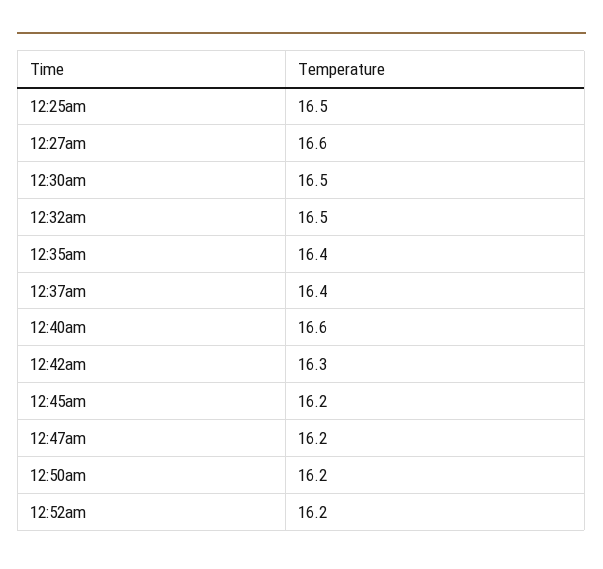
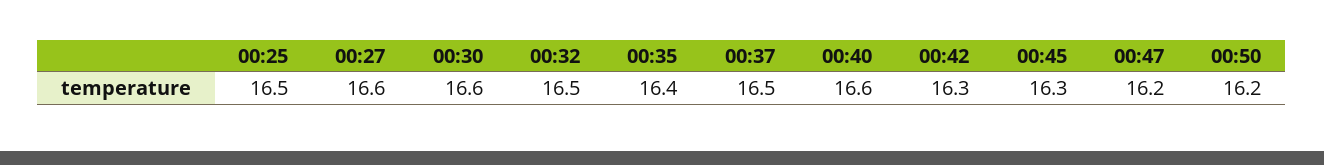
  {
    "12:25am": 16.5,
    "12:27am": 16.6,
-   "12:30am": 16.5,
+   "12:30am": 16.6,
    "12:32am": 16.5,
    "12:35am": 16.4,
-   "12:37am": 16.4,
+   "12:37am": 16.5,
    "12:40am": 16.6,
    "12:42am": 16.3,
-   "12:45am": 16.2,
+   "12:45am": 16.3,
    "12:47am": 16.2,
-   "12:50am": 16.2,
+   "12:50am": 16.2
-   "12:52am": 16.2
  }

